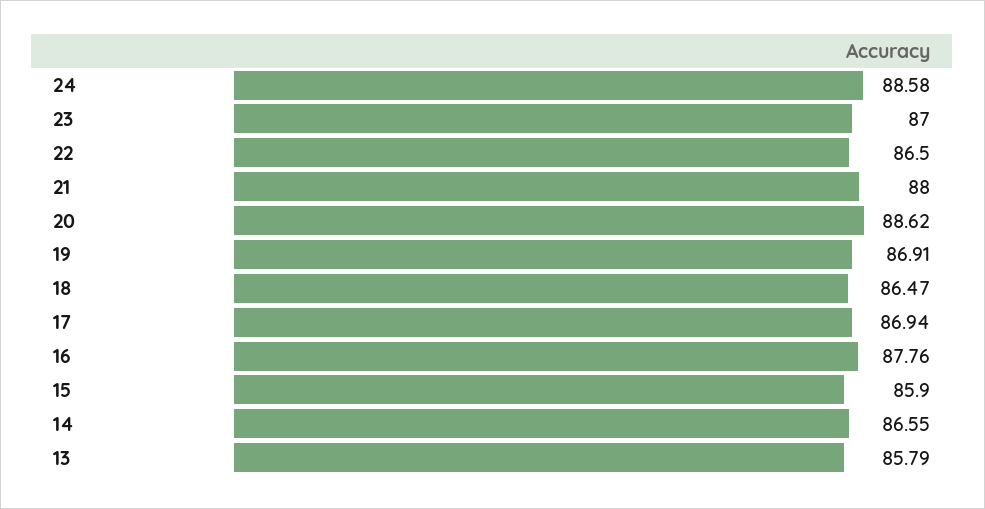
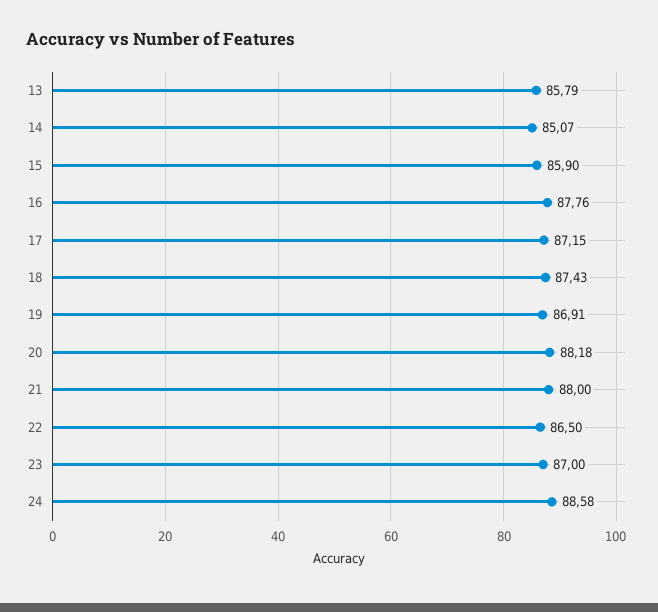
  {
    "24": 88.58,
    "23": 87,
    "22": 86.5,
    "21": 88,
-   "20": 88.62,
+   "20": 88.18,
    "19": 86.91,
-   "18": 86.47,
+   "18": 87.43,
-   "17": 86.94,
+   "17": 87.15,
    "16": 87.76,
    "15": 85.9,
-   "14": 86.55,
+   "14": 85.07,
    "13": 85.79
  }

